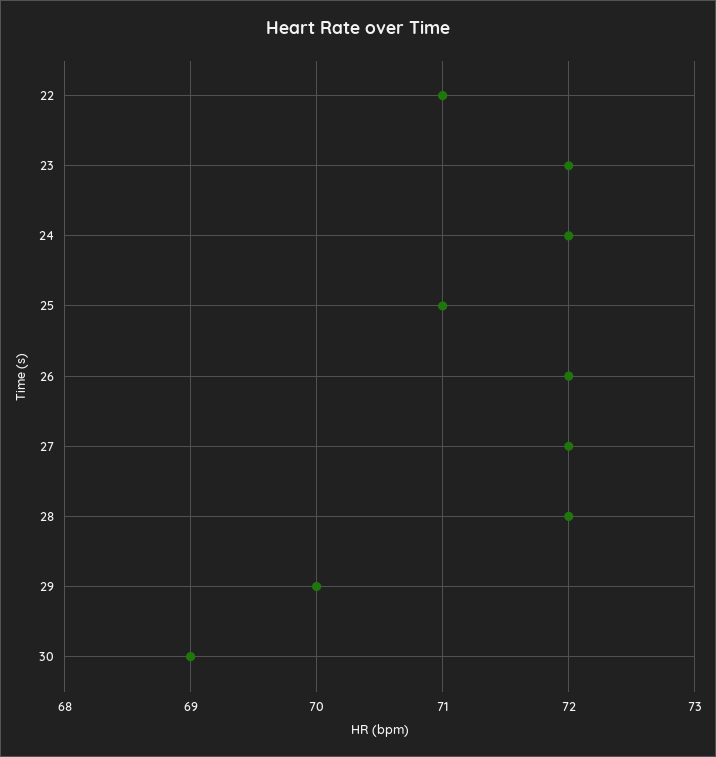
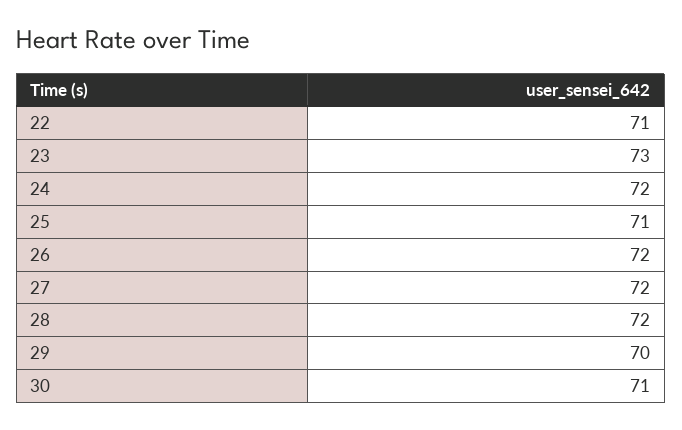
  {
    "22": 71,
-   "23": 72,
+   "23": 73,
    "24": 72,
    "25": 71,
    "26": 72,
    "27": 72,
    "28": 72,
    "29": 70,
-   "30": 69
+   "30": 71
  }

